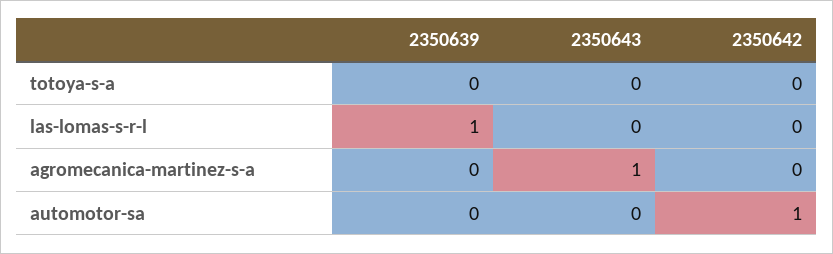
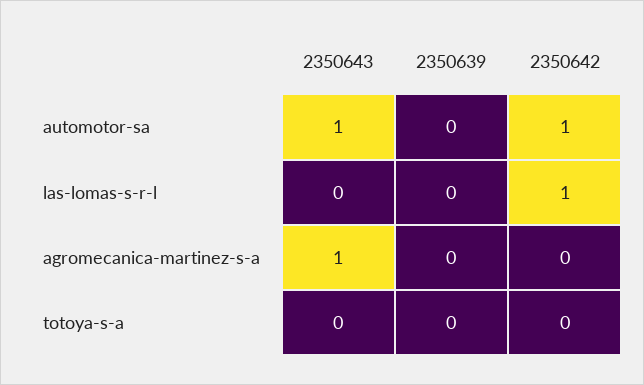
  {
    "2350639": {
      "totoya-s-a": 0,
-     "las-lomas-s-r-l": 1,
+     "las-lomas-s-r-l": 0,
      "agromecanica-martinez-s-a": 0,
      "automotor-sa": 0
    },
    "2350643": {
      "totoya-s-a": 0,
      "las-lomas-s-r-l": 0,
      "agromecanica-martinez-s-a": 1,
-     "automotor-sa": 0
+     "automotor-sa": 1
    },
    "2350642": {
      "totoya-s-a": 0,
-     "las-lomas-s-r-l": 0,
+     "las-lomas-s-r-l": 1,
      "agromecanica-martinez-s-a": 0,
      "automotor-sa": 1
    }
  }

